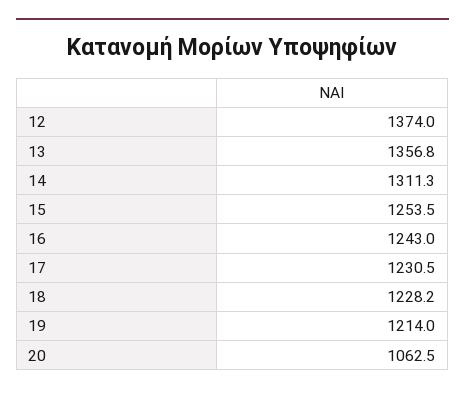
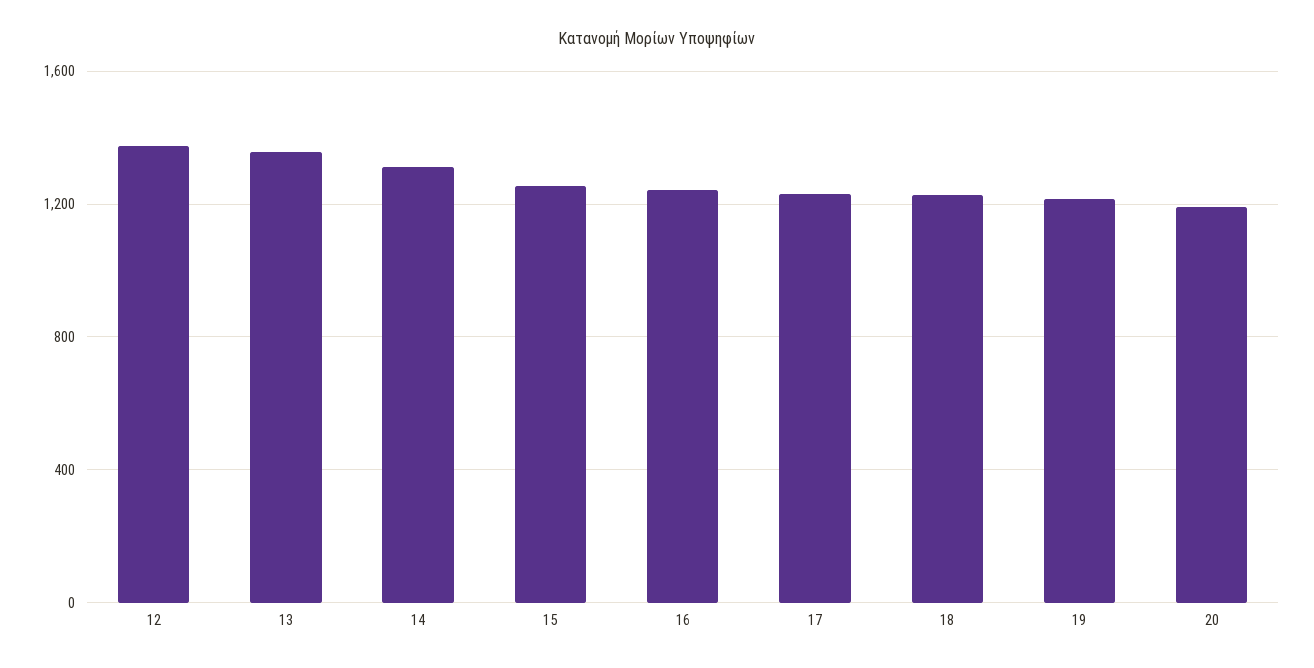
  {
    "12": 1374,
    "13": 1356.8,
    "14": 1311.3,
    "15": 1253.5,
    "16": 1243,
    "17": 1230.5,
    "18": 1228.2,
    "19": 1214,
-   "20": 1062.5
+   "20": 1200
  }

